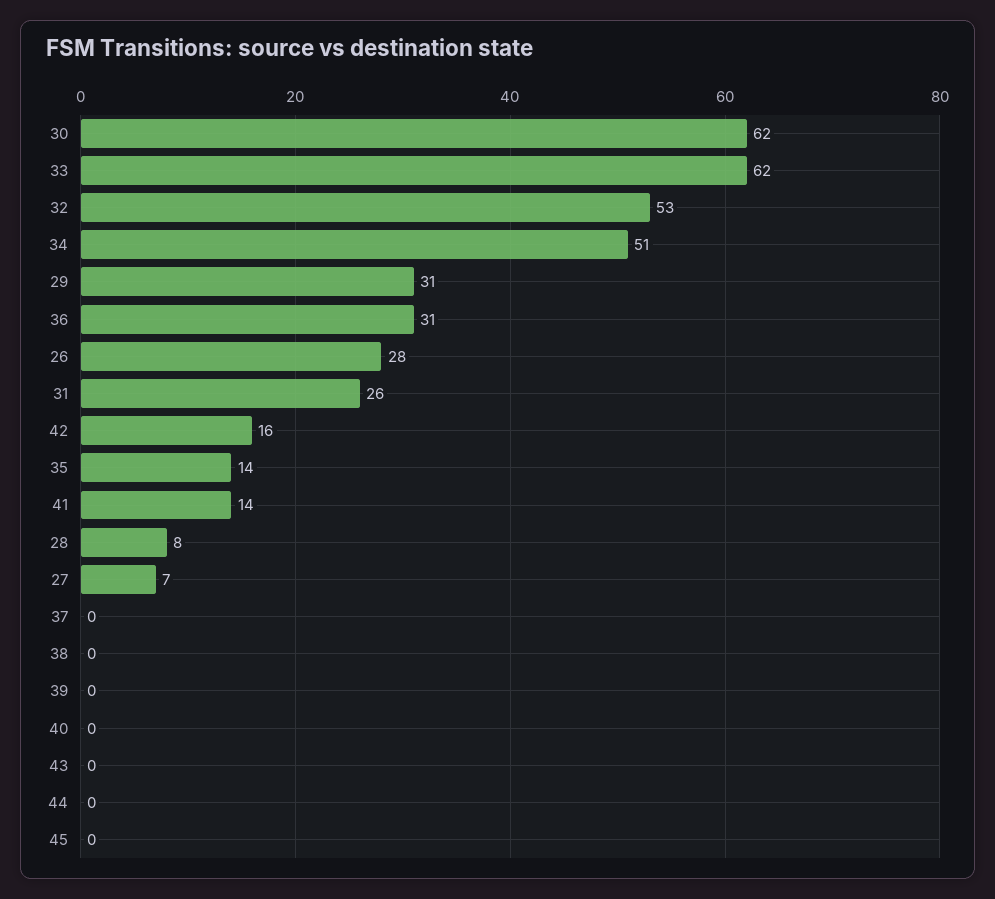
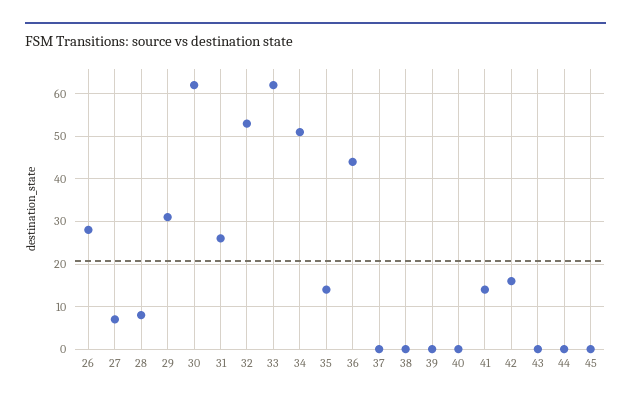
  {
    "30": 62,
    "33": 62,
    "32": 53,
    "34": 51,
    "29": 31,
-   "36": 31,
+   "36": 45,
    "26": 28,
    "31": 26,
    "42": 16,
    "35": 14,
    "41": 14,
    "28": 8,
    "27": 7,
    "37": 0,
    "38": 0,
    "39": 0,
    "40": 0,
    "43": 0,
    "44": 0,
    "45": 0
  }

